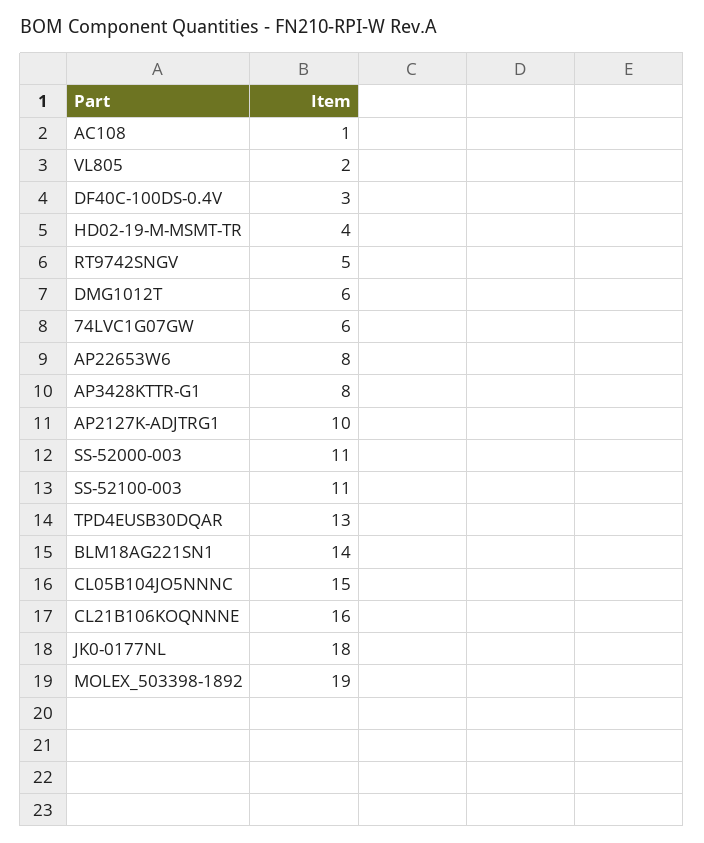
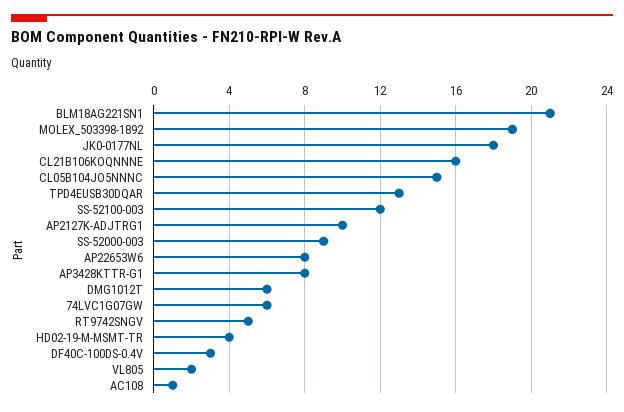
  {
    "AC108": 1,
    "VL805": 2,
    "DF40C-100DS-0.4V": 3,
    "HD02-19-M-MSMT-TR": 4,
    "RT9742SNGV": 5,
    "DMG1012T": 6,
    "74LVC1G07GW": 6,
    "AP22653W6": 8,
    "AP3428KTTR-G1": 8,
    "AP2127K-ADJTRG1": 10,
-   "SS-52000-003": 11,
+   "SS-52000-003": 9,
-   "SS-52100-003": 11,
+   "SS-52100-003": 12,
    "TPD4EUSB30DQAR": 13,
-   "BLM18AG221SN1": 14,
+   "BLM18AG221SN1": 21,
    "CL05B104JO5NNNC": 15,
    "CL21B106KOQNNNE": 16,
    "JK0-0177NL": 18,
    "MOLEX_503398-1892": 19
  }

